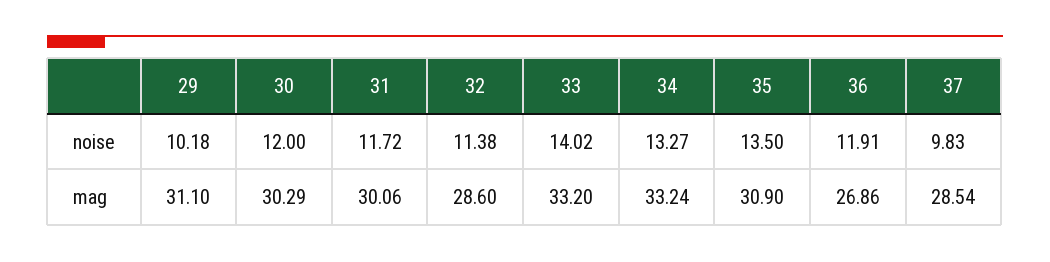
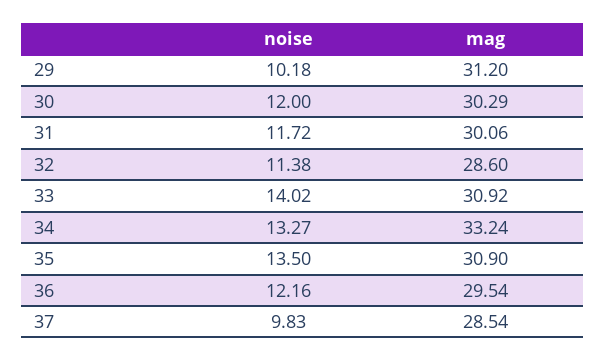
  {
    "29": {
      "noise": 10.18,
-     "mag": 31.1
+     "mag": 31.2
    },
    "30": {
      "noise": 12,
      "mag": 30.29
    },
    "31": {
      "noise": 11.72,
      "mag": 30.06
    },
    "32": {
      "noise": 11.38,
      "mag": 28.6
    },
    "33": {
      "noise": 14.02,
-     "mag": 33.2
+     "mag": 30.92
    },
    "34": {
      "noise": 13.27,
      "mag": 33.24
    },
    "35": {
      "noise": 13.5,
      "mag": 30.9
    },
    "36": {
-     "noise": 11.91,
+     "noise": 12.16,
-     "mag": 26.86
+     "mag": 29.54
    },
    "37": {
      "noise": 9.83,
      "mag": 28.54
    }
  }

